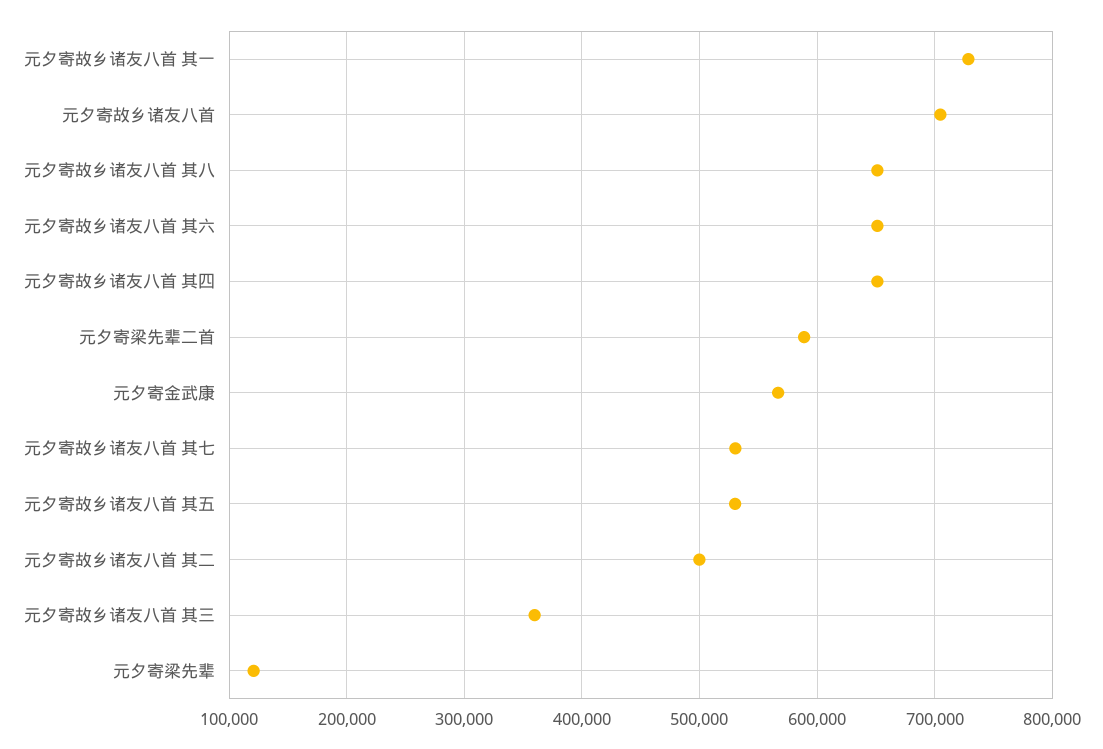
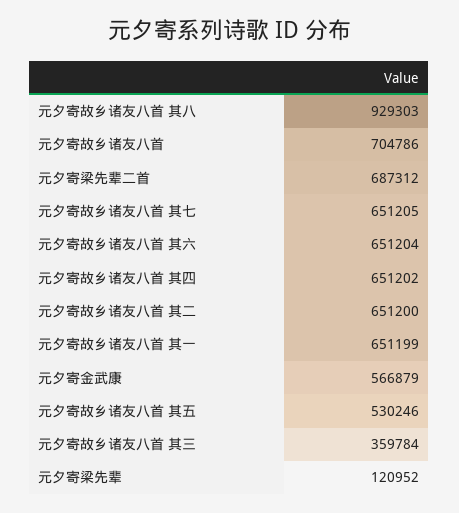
  {
-   "元夕寄故乡诸友八首 其一": 730000,
+   "元夕寄故乡诸友八首 其一": 651199,
    "元夕寄故乡诸友八首": 704786,
-   "元夕寄故乡诸友八首 其八": 650000,
+   "元夕寄故乡诸友八首 其八": 929303,
    "元夕寄故乡诸友八首 其六": 651204,
    "元夕寄故乡诸友八首 其四": 651202,
-   "元夕寄梁先辈二首": 590000,
+   "元夕寄梁先辈二首": 687312,
    "元夕寄金武康": 566879,
-   "元夕寄故乡诸友八首 其七": 530000,
+   "元夕寄故乡诸友八首 其七": 651205,
    "元夕寄故乡诸友八首 其五": 530246,
-   "元夕寄故乡诸友八首 其二": 500000,
+   "元夕寄故乡诸友八首 其二": 651200,
    "元夕寄故乡诸友八首 其三": 359784,
    "元夕寄梁先辈": 120952
  }

